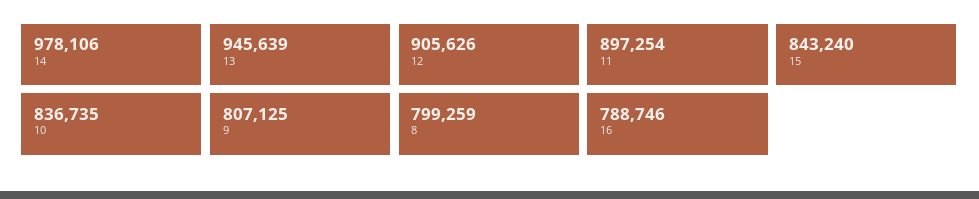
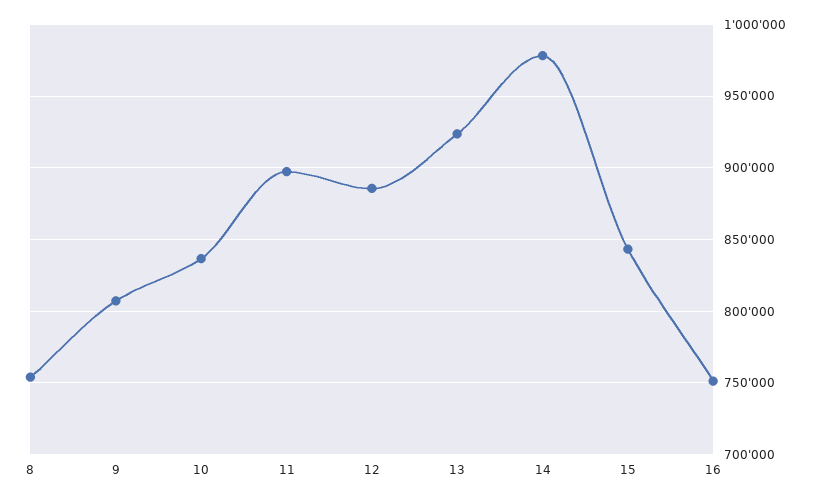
  {
    "14": 978106,
-   "13": 945639,
+   "13": 925000,
-   "12": 905626,
+   "12": 885000,
    "11": 897254,
    "15": 843240,
    "10": 836735,
    "9": 807125,
-   "8": 799259,
+   "8": 755000,
-   "16": 788746
+   "16": 750000
  }

